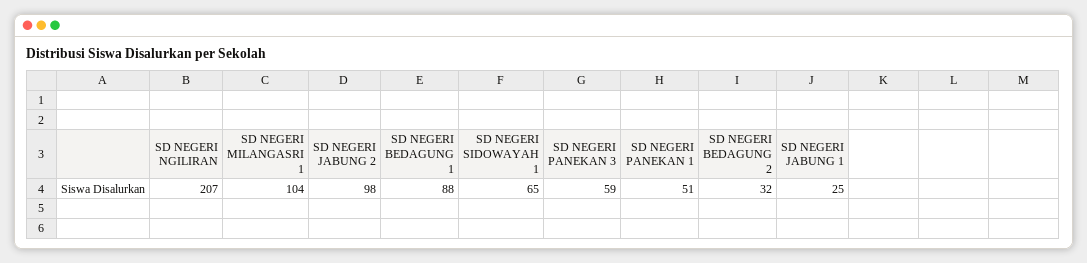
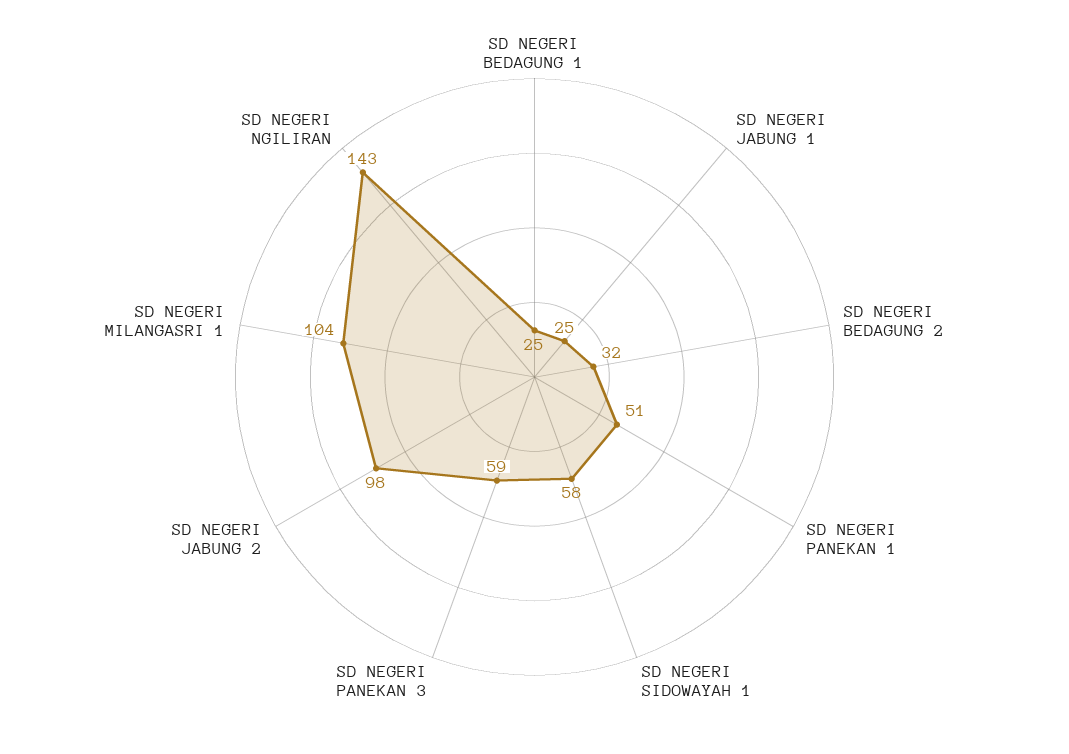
  {
-   "SD NEGERI NGILIRAN": 207,
+   "SD NEGERI NGILIRAN": 143,
    "SD NEGERI MILANGASRI 1": 104,
    "SD NEGERI JABUNG 2": 98,
-   "SD NEGERI BEDAGUNG 1": 88,
+   "SD NEGERI BEDAGUNG 1": 25,
-   "SD NEGERI SIDOWAYAH 1": 65,
+   "SD NEGERI SIDOWAYAH 1": 58,
    "SD NEGERI PANEKAN 3": 59,
    "SD NEGERI PANEKAN 1": 51,
    "SD NEGERI BEDAGUNG 2": 32,
    "SD NEGERI JABUNG 1": 25
  }

